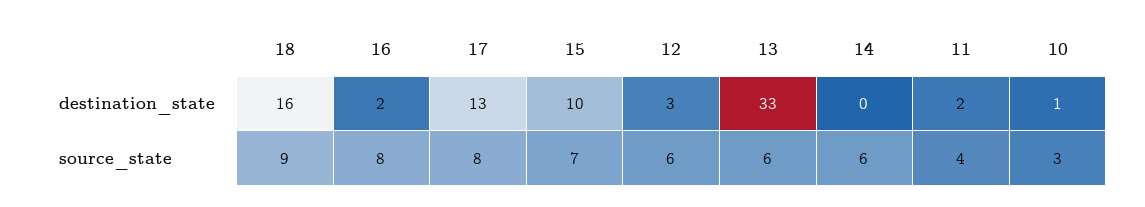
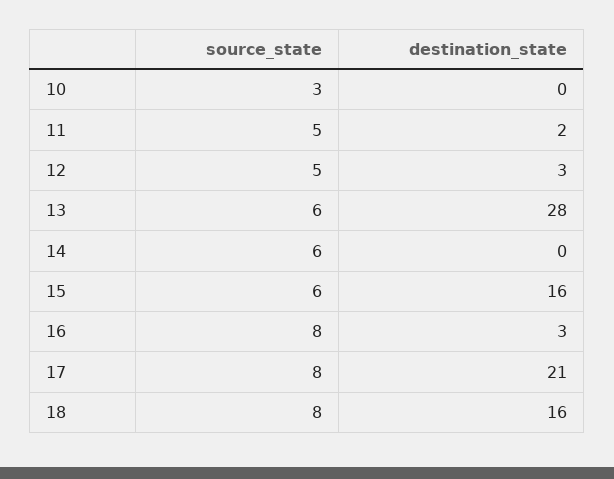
  {
    "18": {
      "destination_state": 16,
-     "source_state": 9
+     "source_state": 8
    },
    "16": {
-     "destination_state": 2,
+     "destination_state": 3,
      "source_state": 8
    },
    "17": {
-     "destination_state": 13,
+     "destination_state": 21,
      "source_state": 8
    },
    "15": {
-     "destination_state": 10,
+     "destination_state": 16,
-     "source_state": 7
+     "source_state": 6
    },
    "12": {
      "destination_state": 3,
-     "source_state": 6
+     "source_state": 5
    },
    "13": {
-     "destination_state": 33,
+     "destination_state": 28,
      "source_state": 6
    },
    "14": {
      "destination_state": 0,
      "source_state": 6
    },
    "11": {
      "destination_state": 2,
-     "source_state": 4
+     "source_state": 5
    },
    "10": {
-     "destination_state": 1,
+     "destination_state": 0,
      "source_state": 3
    }
  }

